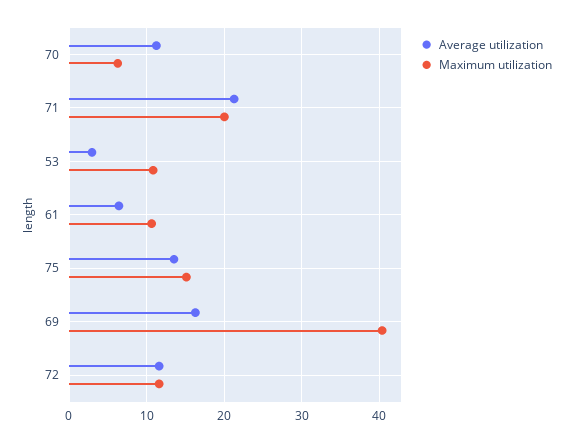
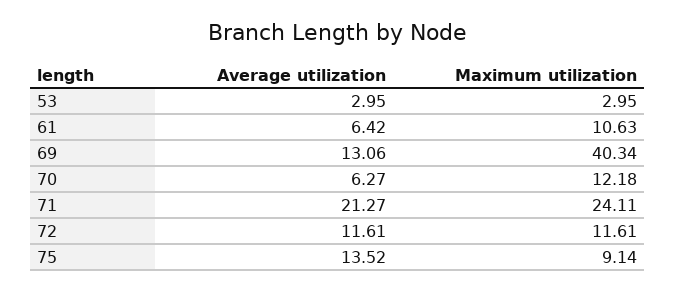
  {
    "Average utilization": {
-     "70": 11,
+     "70": 6.27,
      "71": 21.27,
      "53": 2.95,
      "61": 6.42,
      "75": 13.52,
-     "69": 16,
+     "69": 13.06,
      "72": 11.61
    },
    "Maximum utilization": {
-     "70": 6,
+     "70": 12.18,
-     "71": 20,
+     "71": 24.11,
-     "53": 11,
+     "53": 2.95,
      "61": 10.63,
-     "75": 15,
+     "75": 9.14,
      "69": 40.34,
      "72": 11.61
    }
  }

